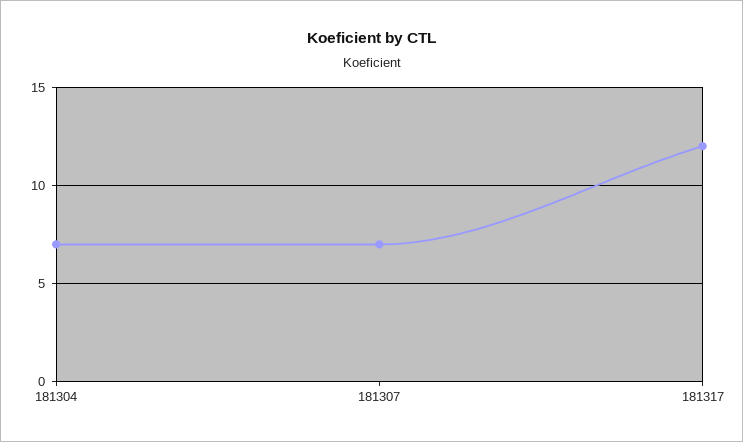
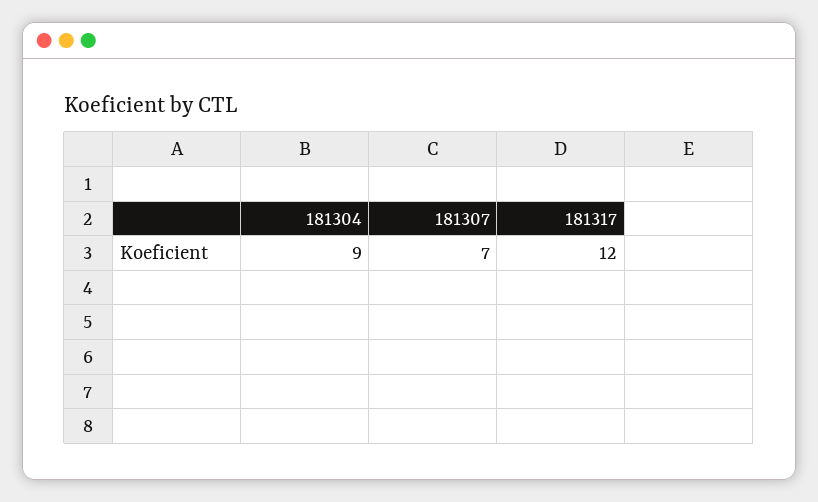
  {
-   "181304": 7,
+   "181304": 9,
    "181307": 7,
    "181317": 12
  }

